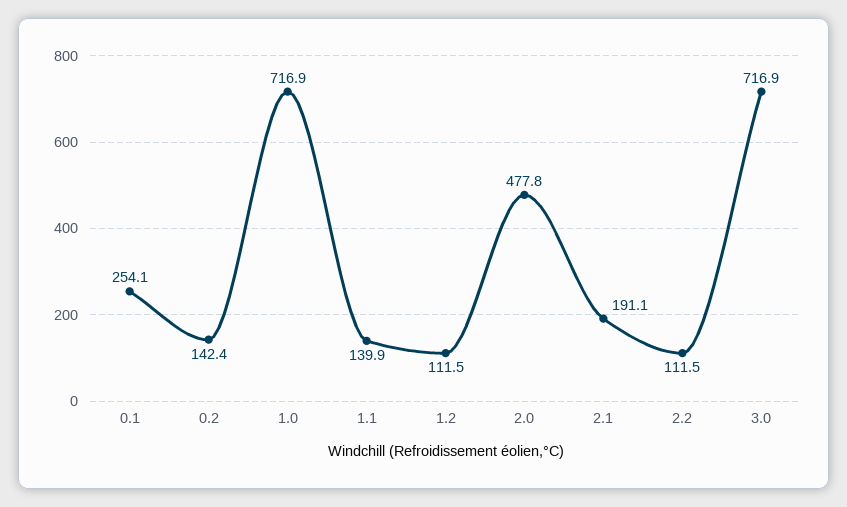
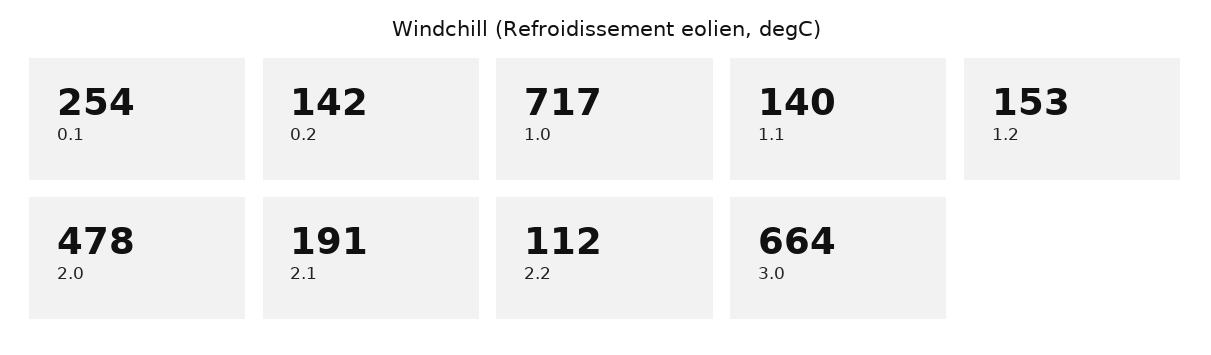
  {
    "0.1": 254.1,
    "0.2": 142.4,
    "1.0": 716.9,
    "1.1": 139.9,
-   "1.2": 111.5,
+   "1.2": 153,
    "2.0": 477.8,
    "2.1": 191.1,
    "2.2": 111.5,
-   "3.0": 716.9
+   "3.0": 664
  }

